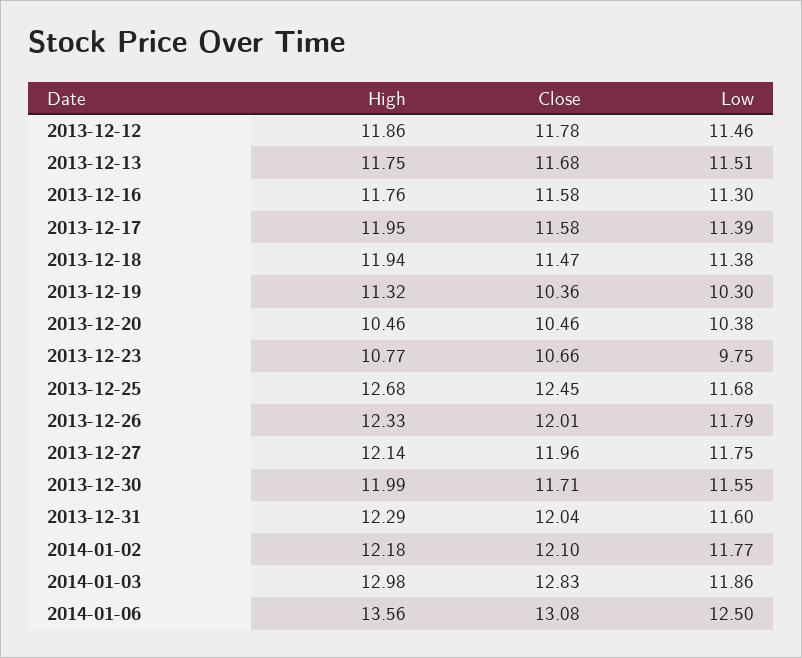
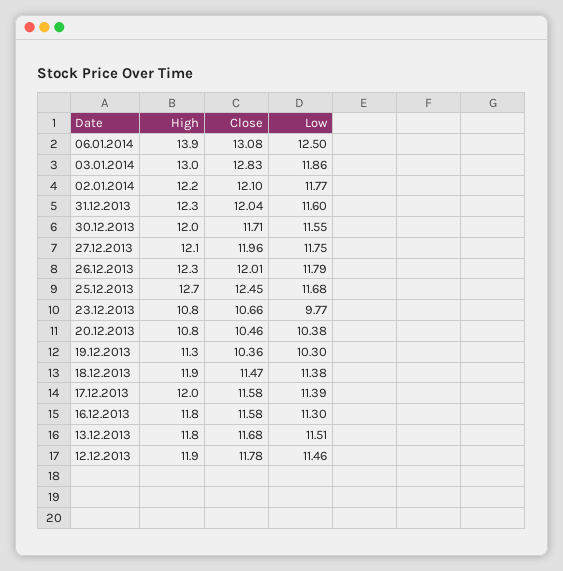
  {
    "High": {
      "2013-12-12": 11.86,
      "2013-12-13": 11.75,
      "2013-12-16": 11.76,
      "2013-12-17": 11.95,
      "2013-12-18": 11.94,
      "2013-12-19": 11.32,
-     "2013-12-20": 10.46,
+     "2013-12-20": 10.8,
      "2013-12-23": 10.77,
      "2013-12-25": 12.68,
      "2013-12-26": 12.33,
      "2013-12-27": 12.14,
      "2013-12-30": 11.99,
      "2013-12-31": 12.29,
      "2014-01-02": 12.18,
      "2014-01-03": 12.98,
-     "2014-01-06": 13.56
+     "2014-01-06": 13.9
    },
    "Close": {
      "2013-12-12": 11.78,
      "2013-12-13": 11.68,
      "2013-12-16": 11.58,
      "2013-12-17": 11.58,
      "2013-12-18": 11.47,
      "2013-12-19": 10.36,
      "2013-12-20": 10.46,
      "2013-12-23": 10.66,
      "2013-12-25": 12.45,
      "2013-12-26": 12.01,
      "2013-12-27": 11.96,
      "2013-12-30": 11.71,
      "2013-12-31": 12.04,
      "2014-01-02": 12.1,
      "2014-01-03": 12.83,
      "2014-01-06": 13.08
    },
    "Low": {
      "2013-12-12": 11.46,
      "2013-12-13": 11.51,
      "2013-12-16": 11.3,
      "2013-12-17": 11.39,
      "2013-12-18": 11.38,
      "2013-12-19": 10.3,
      "2013-12-20": 10.38,
-     "2013-12-23": 9.75,
+     "2013-12-23": 9.77,
      "2013-12-25": 11.68,
      "2013-12-26": 11.79,
      "2013-12-27": 11.75,
      "2013-12-30": 11.55,
      "2013-12-31": 11.6,
      "2014-01-02": 11.77,
      "2014-01-03": 11.86,
      "2014-01-06": 12.5
    }
  }

